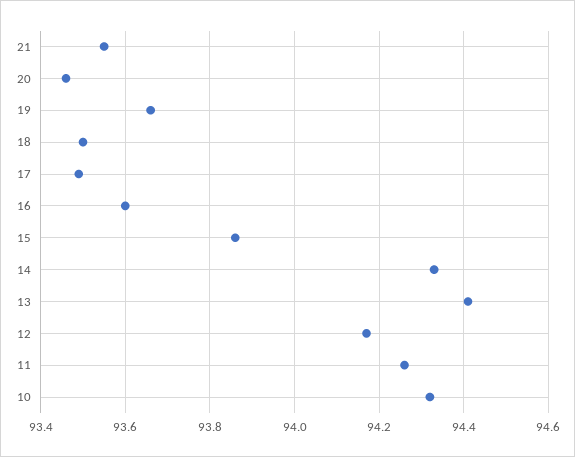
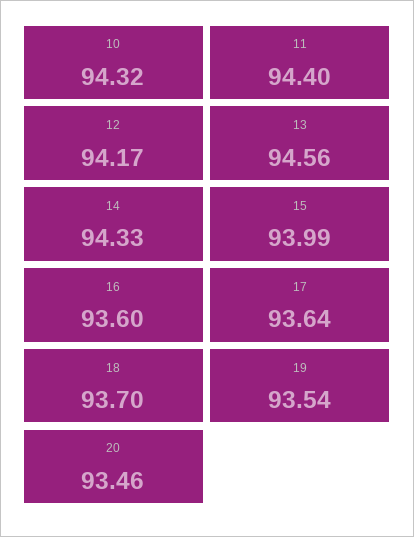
  {
-   "21": 93.55,
    "20": 93.46,
-   "19": 93.65,
+   "19": 93.54,
-   "18": 93.5,
+   "18": 93.7,
-   "17": 93.5,
+   "17": 93.64,
    "16": 93.6,
-   "15": 93.85,
+   "15": 93.99,
    "14": 94.33,
-   "13": 94.4,
+   "13": 94.56,
    "12": 94.17,
-   "11": 94.25,
+   "11": 94.4,
    "10": 94.32
  }

